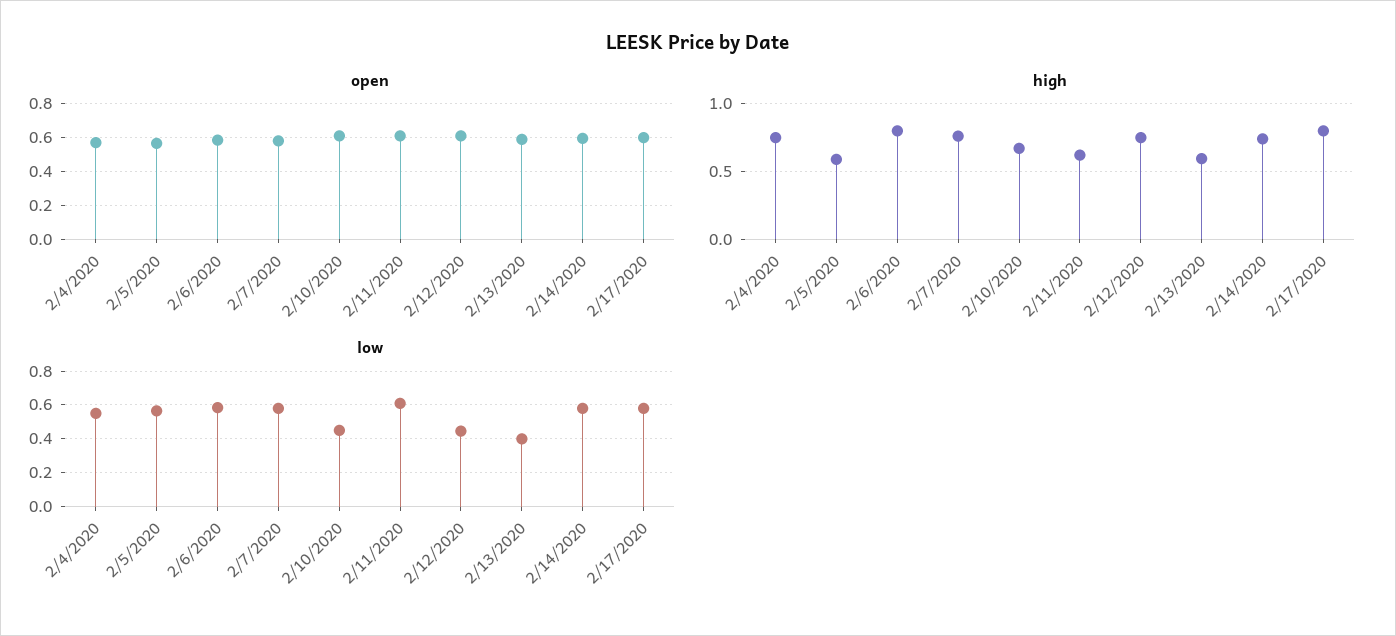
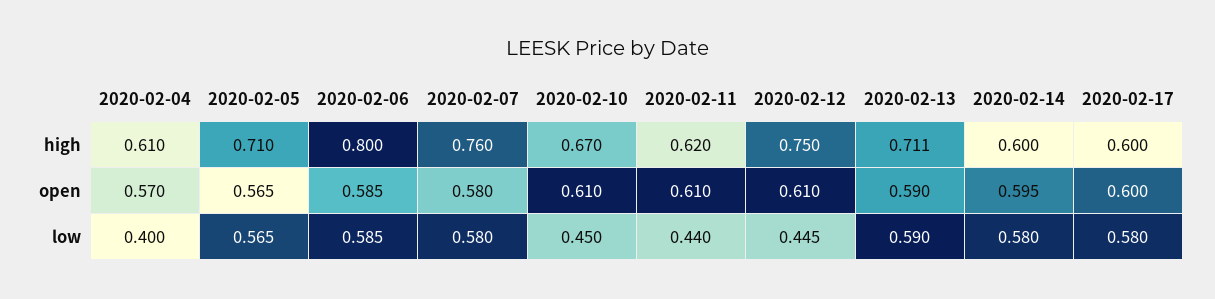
  {
    "open": {
      "2/4/2020": 0.57,
      "2/5/2020": 0.565,
      "2/6/2020": 0.585,
      "2/7/2020": 0.58,
      "2/10/2020": 0.61,
      "2/11/2020": 0.61,
      "2/12/2020": 0.61,
      "2/13/2020": 0.59,
      "2/14/2020": 0.595,
      "2/17/2020": 0.6
    },
    "high": {
-     "2/4/2020": 0.75,
+     "2/4/2020": 0.61,
-     "2/5/2020": 0.6,
+     "2/5/2020": 0.71,
      "2/6/2020": 0.8,
      "2/7/2020": 0.76,
      "2/10/2020": 0.67,
      "2/11/2020": 0.62,
      "2/12/2020": 0.75,
-     "2/13/2020": 0.6,
+     "2/13/2020": 0.711,
-     "2/14/2020": 0.75,
+     "2/14/2020": 0.6,
-     "2/17/2020": 0.8
+     "2/17/2020": 0.6
    },
    "low": {
-     "2/4/2020": 0.55,
+     "2/4/2020": 0.4,
      "2/5/2020": 0.565,
      "2/6/2020": 0.585,
      "2/7/2020": 0.58,
      "2/10/2020": 0.45,
-     "2/11/2020": 0.6,
+     "2/11/2020": 0.44,
      "2/12/2020": 0.445,
-     "2/13/2020": 0.4,
+     "2/13/2020": 0.59,
      "2/14/2020": 0.58,
      "2/17/2020": 0.58
    }
  }

